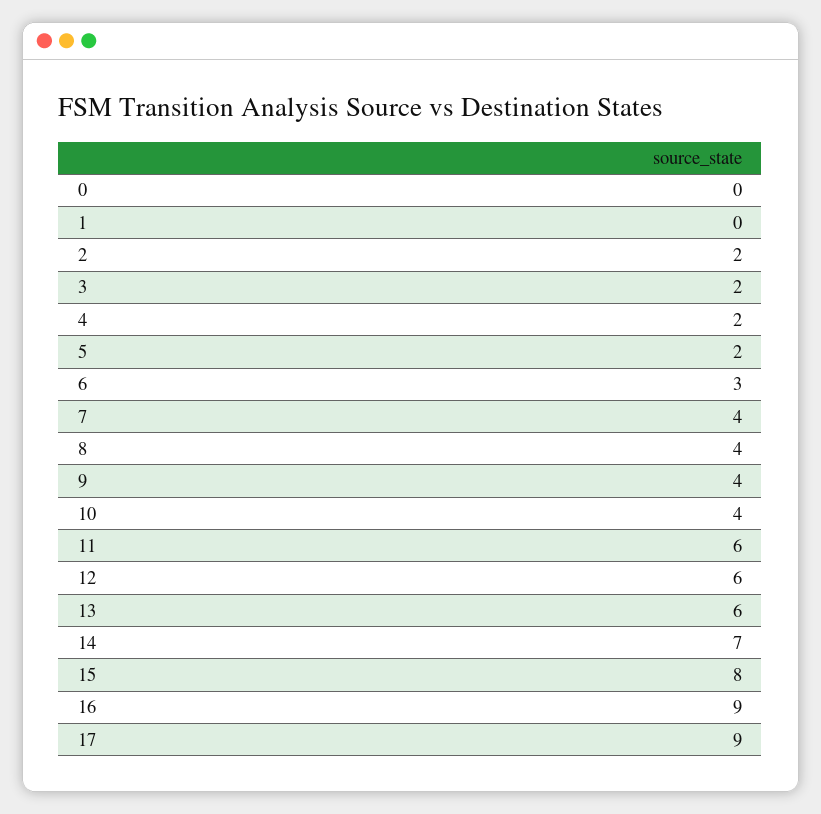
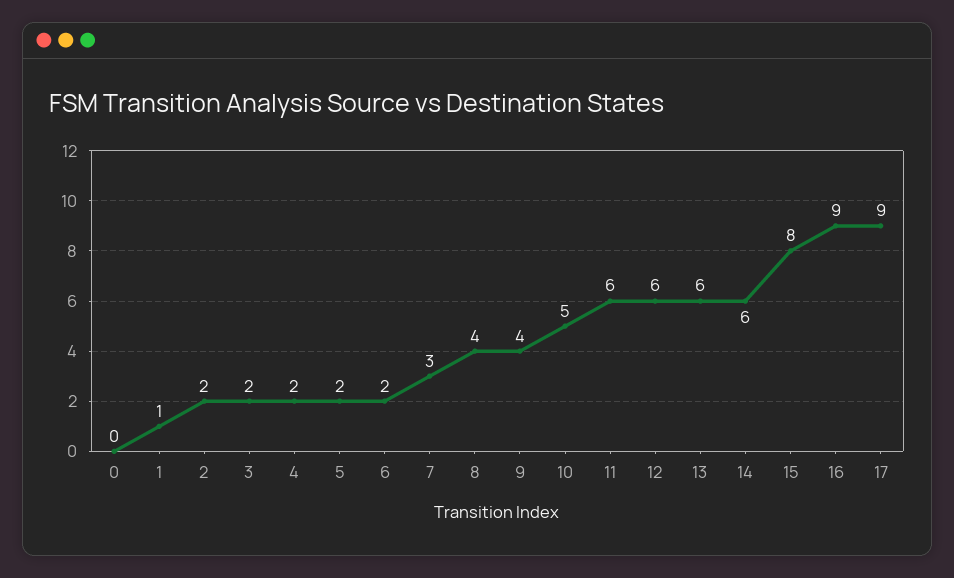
  {
    "0": 0,
-   "1": 0,
+   "1": 1,
    "2": 2,
    "3": 2,
    "4": 2,
    "5": 2,
-   "6": 3,
+   "6": 2,
-   "7": 4,
+   "7": 3,
    "8": 4,
    "9": 4,
-   "10": 4,
+   "10": 5,
    "11": 6,
    "12": 6,
    "13": 6,
-   "14": 7,
+   "14": 6,
    "15": 8,
    "16": 9,
    "17": 9
  }

